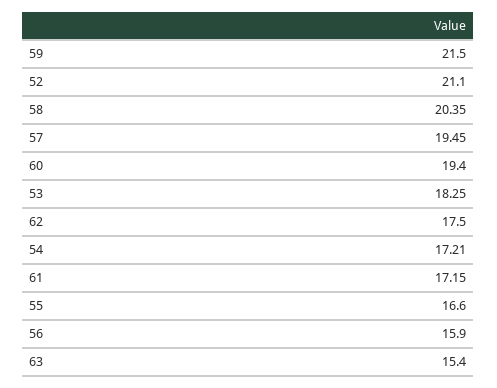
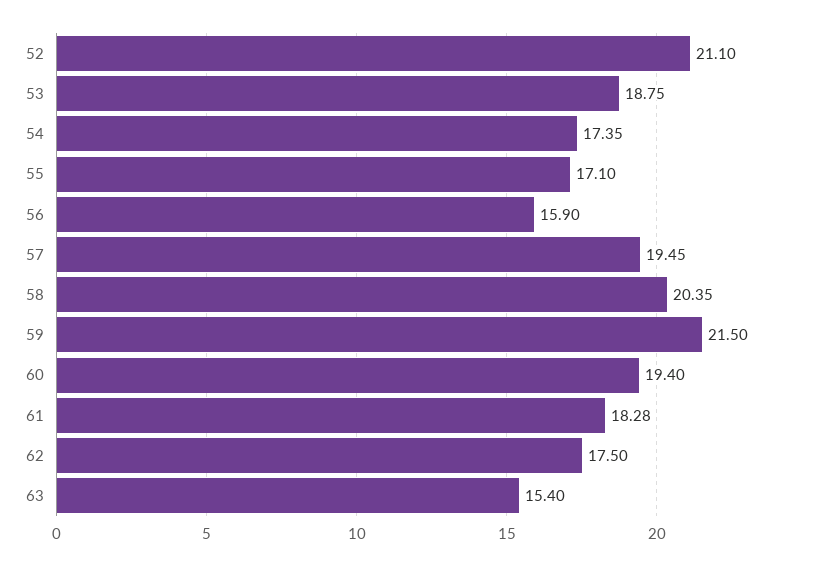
  {
    "59": 21.5,
    "52": 21.1,
    "58": 20.35,
    "57": 19.45,
    "60": 19.4,
-   "53": 18.25,
+   "53": 18.75,
    "62": 17.5,
-   "54": 17.21,
+   "54": 17.35,
-   "61": 17.15,
+   "61": 18.28,
-   "55": 16.6,
+   "55": 17.1,
    "56": 15.9,
    "63": 15.4
  }

